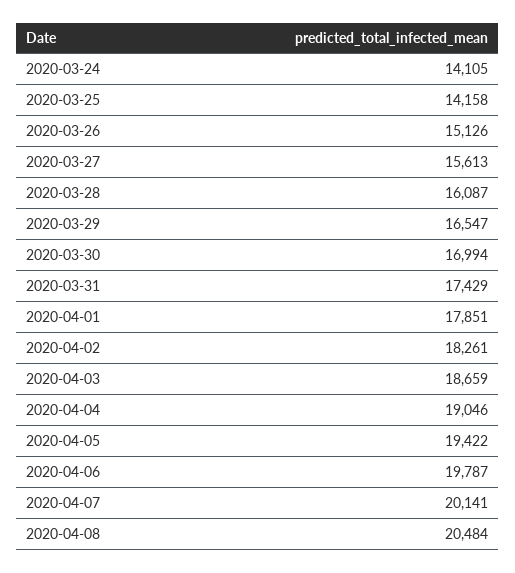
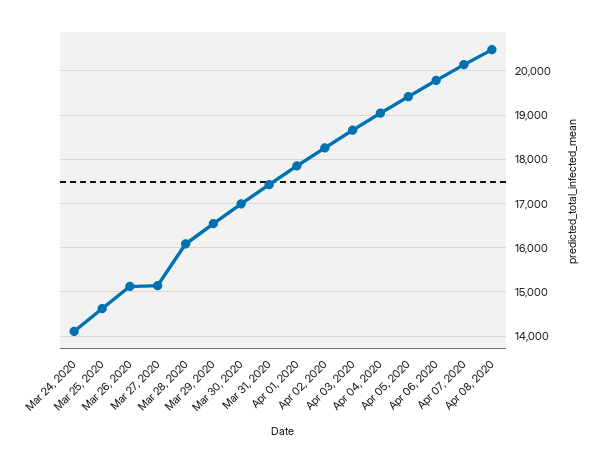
  {
    "2020-03-24": 14105,
-   "2020-03-25": 14158,
+   "2020-03-25": 14600,
    "2020-03-26": 15126,
-   "2020-03-27": 15613,
+   "2020-03-27": 15200,
    "2020-03-28": 16087,
    "2020-03-29": 16547,
    "2020-03-30": 16994,
    "2020-03-31": 17429,
    "2020-04-01": 17851,
    "2020-04-02": 18261,
    "2020-04-03": 18659,
    "2020-04-04": 19046,
    "2020-04-05": 19422,
    "2020-04-06": 19787,
    "2020-04-07": 20141,
    "2020-04-08": 20484
  }

